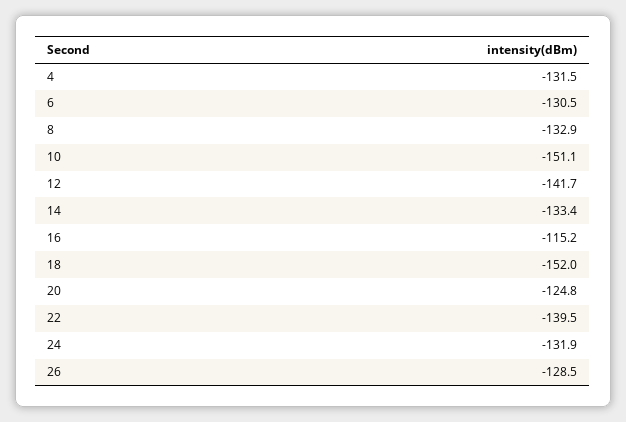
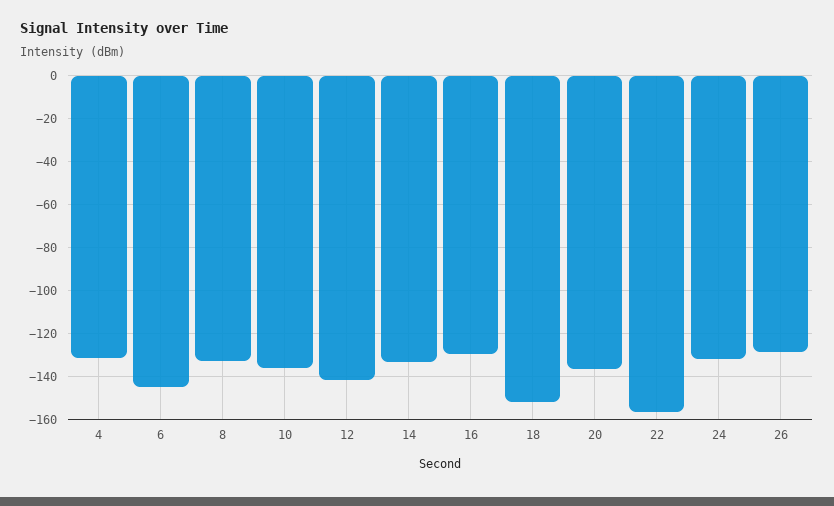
  {
    "4": -131.5,
-   "6": -130.5,
+   "6": -145,
    "8": -132.9,
-   "10": -151.1,
+   "10": -135,
    "12": -141.7,
    "14": -133.4,
-   "16": -115.2,
+   "16": -130,
    "18": -152,
-   "20": -124.8,
+   "20": -135,
-   "22": -139.5,
+   "22": -155,
    "24": -131.9,
    "26": -128.5
  }

